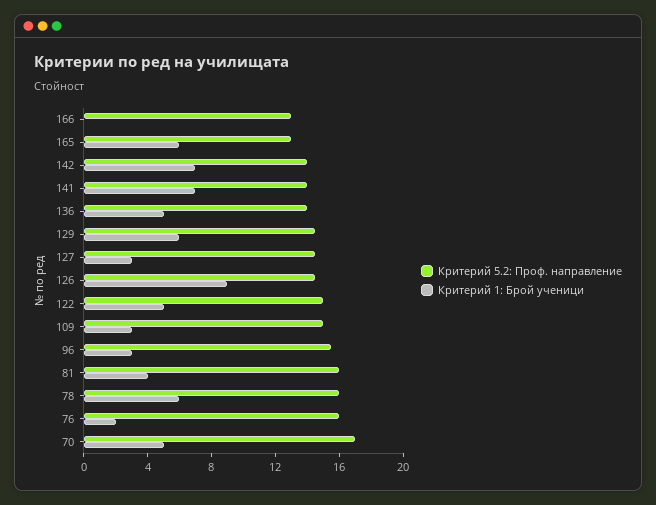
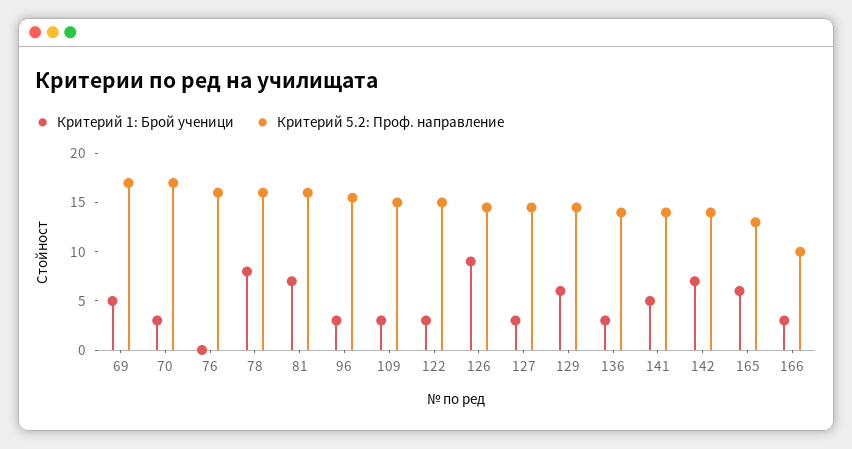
  {
    "Критерий 5.2: Проф. направление": {
-     "166": 13,
+     "166": 10,
      "165": 13,
      "142": 14,
      "141": 14,
      "136": 14,
      "129": 15,
      "127": 15,
      "126": 15,
      "122": 15,
      "109": 15,
      "96": 16,
      "81": 16,
      "78": 16,
      "76": 16,
-     "70": 17
+     "70": 17,
+     "69": 17
    },
    "Критерий 1: Брой ученици": {
-     "166": 0,
+     "166": 3,
      "165": 6,
      "142": 7,
-     "141": 7,
+     "141": 5,
-     "136": 5,
+     "136": 3,
      "129": 6,
      "127": 3,
      "126": 9,
-     "122": 5,
+     "122": 3,
      "109": 3,
      "96": 3,
-     "81": 4,
+     "81": 7,
-     "78": 6,
+     "78": 8,
-     "76": 2,
+     "76": 0,
-     "70": 5
+     "70": 3,
+     "69": 5
    }
  }

